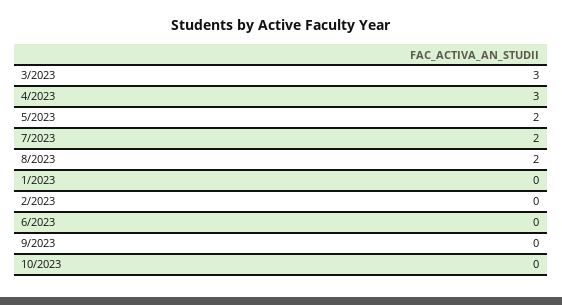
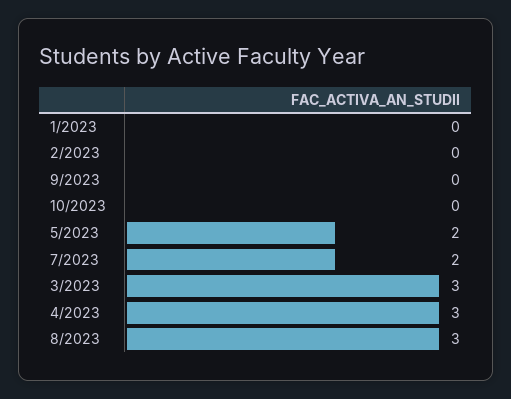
  {
    "3/2023": 3,
    "4/2023": 3,
    "5/2023": 2,
    "7/2023": 2,
-   "8/2023": 2,
+   "8/2023": 3,
    "1/2023": 0,
    "2/2023": 0,
-   "6/2023": 0,
    "9/2023": 0,
    "10/2023": 0
  }

